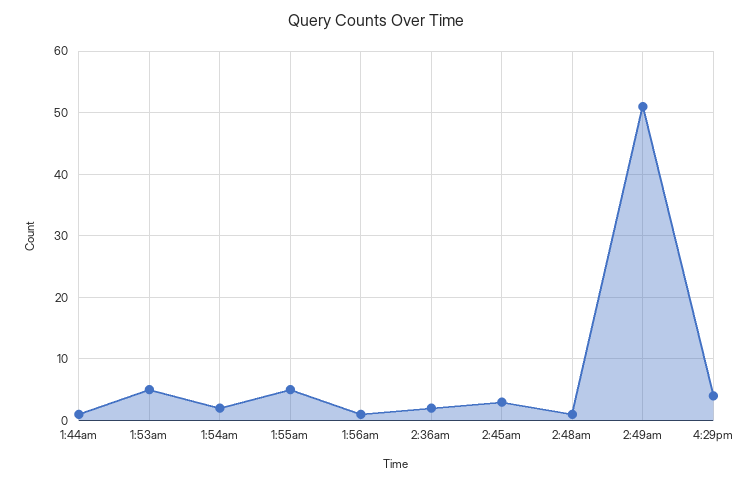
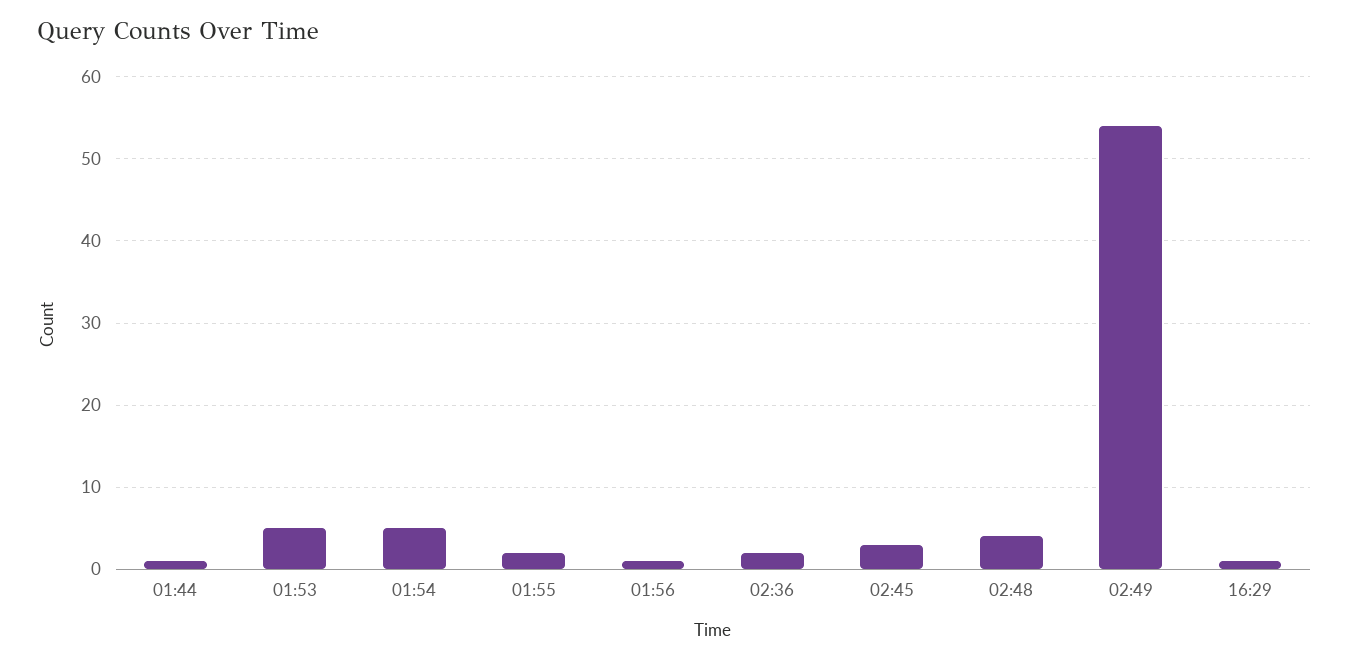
  {
    "1:44am": 1,
    "1:53am": 5,
-   "1:54am": 2,
+   "1:54am": 5,
-   "1:55am": 5,
+   "1:55am": 2,
    "1:56am": 1,
    "2:36am": 2,
    "2:45am": 3,
-   "2:48am": 1,
+   "2:48am": 4,
-   "2:49am": 51,
+   "2:49am": 54,
-   "4:29pm": 4
+   "4:29pm": 1
  }

